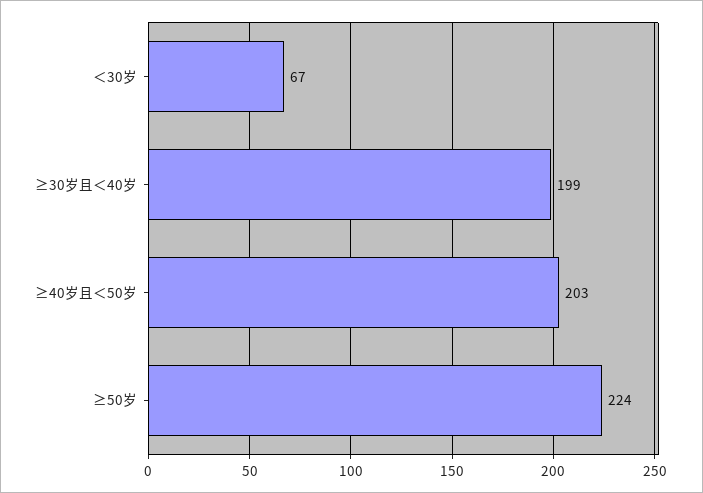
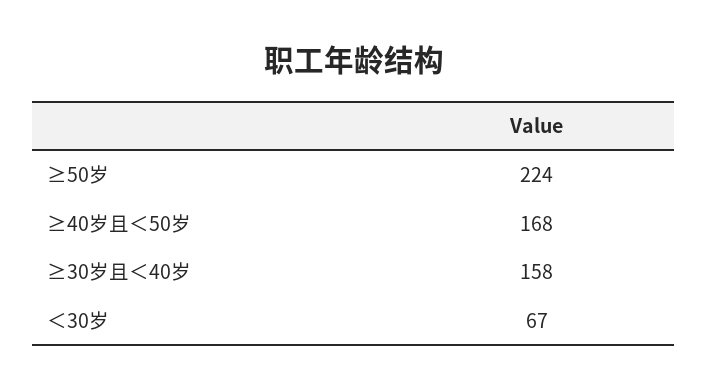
  {
    "＜30岁": 67,
-   "≥30岁且＜40岁": 199,
+   "≥30岁且＜40岁": 158,
-   "≥40岁且＜50岁": 203,
+   "≥40岁且＜50岁": 168,
    "≥50岁": 224
  }

